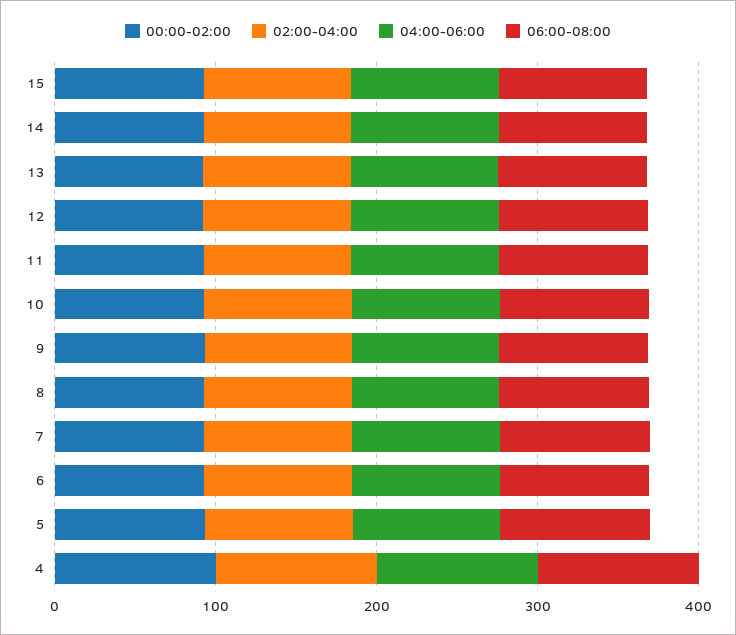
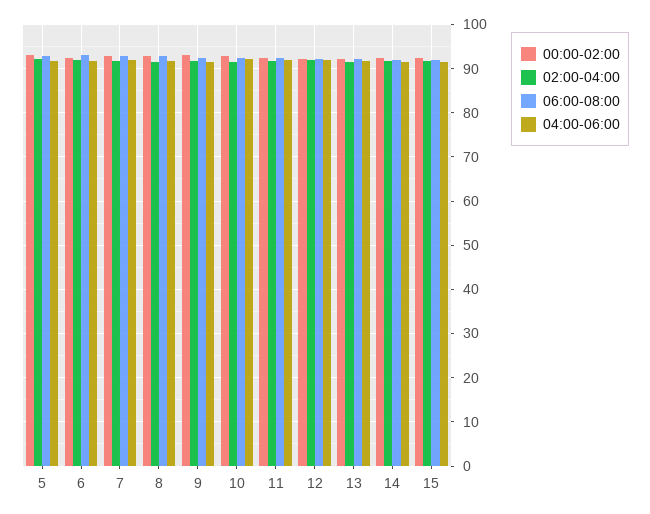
  {
    "00:00-02:00": {
      "15": 92,
      "14": 92,
      "13": 92,
      "12": 92,
      "11": 92,
      "10": 92,
      "9": 92,
      "8": 92,
      "7": 92,
      "6": 92,
-     "5": 92,
+     "5": 92
-     "4": 100
    },
    "02:00-04:00": {
      "15": 92,
      "14": 92,
      "13": 92,
      "12": 92,
      "11": 92,
      "10": 92,
      "9": 92,
      "8": 92,
      "7": 92,
      "6": 92,
-     "5": 92,
+     "5": 92
-     "4": 100
    },
    "04:00-06:00": {
      "15": 92,
      "14": 92,
      "13": 92,
      "12": 92,
      "11": 92,
      "10": 92,
      "9": 92,
      "8": 92,
      "7": 92,
      "6": 92,
-     "5": 92,
+     "5": 92
-     "4": 100
    },
    "06:00-08:00": {
      "15": 92,
      "14": 92,
      "13": 92,
      "12": 92,
      "11": 92,
      "10": 92,
      "9": 92,
      "8": 92,
      "7": 92,
      "6": 92,
-     "5": 92,
+     "5": 92
-     "4": 100
    }
  }

